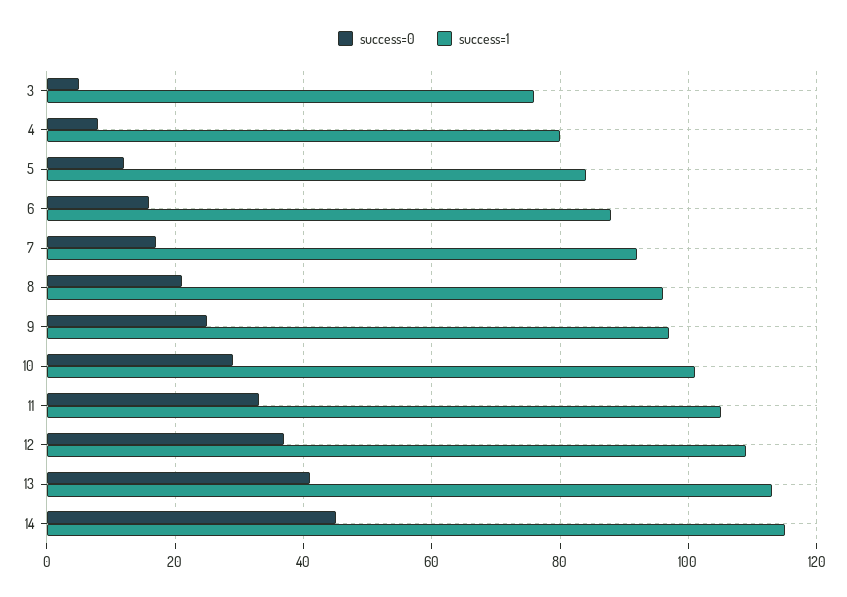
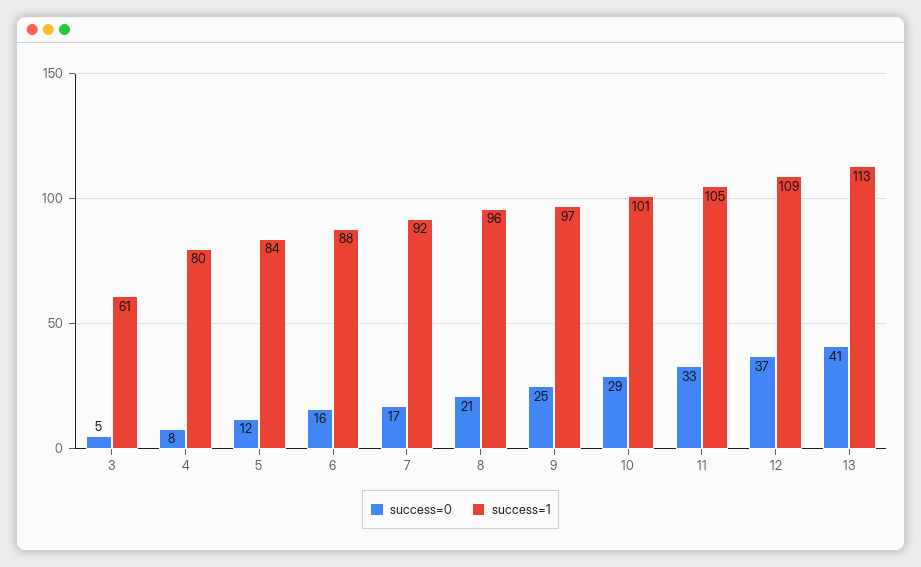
  {
    "success=0": {
      "3": 5,
      "4": 8,
      "5": 12,
      "6": 16,
      "7": 17,
      "8": 21,
      "9": 25,
      "10": 29,
      "11": 33,
      "12": 37,
-     "13": 41,
+     "13": 41
-     "14": 45
    },
    "success=1": {
-     "3": 75,
+     "3": 61,
      "4": 80,
      "5": 84,
      "6": 88,
      "7": 92,
      "8": 96,
      "9": 97,
      "10": 101,
      "11": 105,
      "12": 109,
-     "13": 113,
+     "13": 113
-     "14": 115
    }
  }

